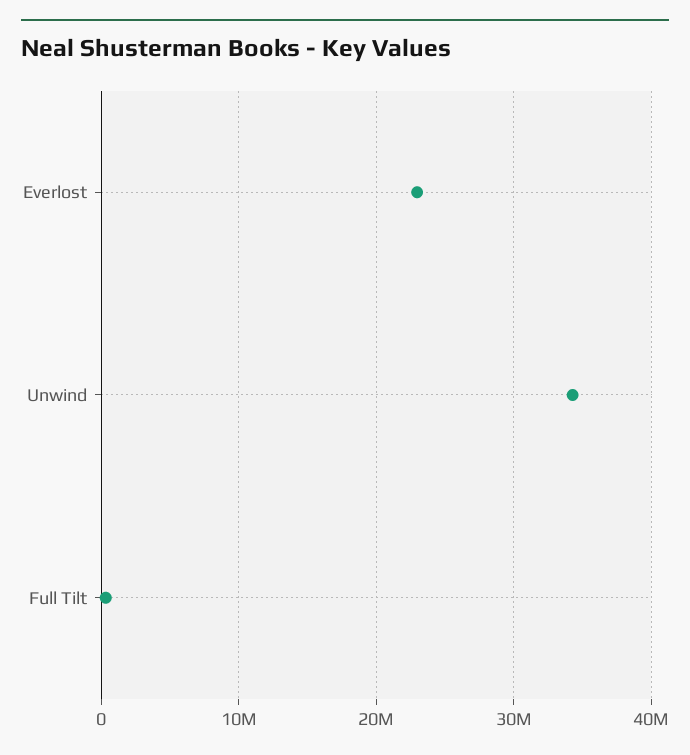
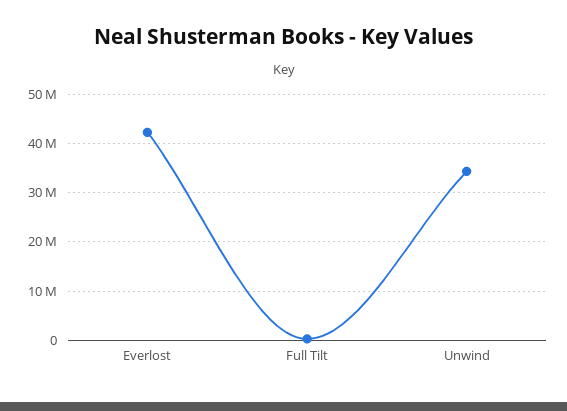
  {
-   "Everlost": 23000000,
+   "Everlost": 42000000,
    "Unwind": 34000000,
    "Full Tilt": 0
  }

